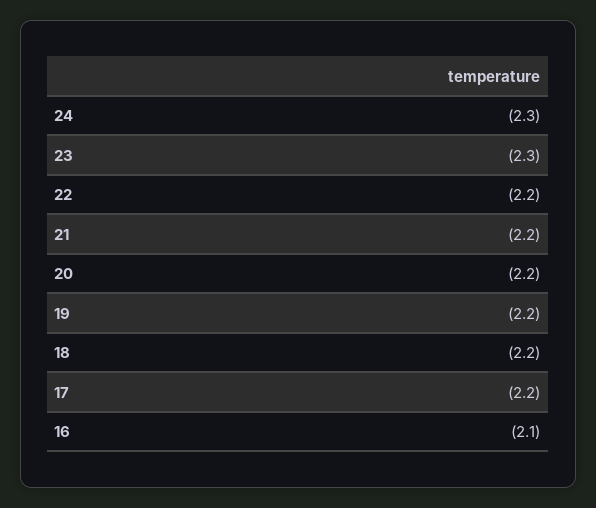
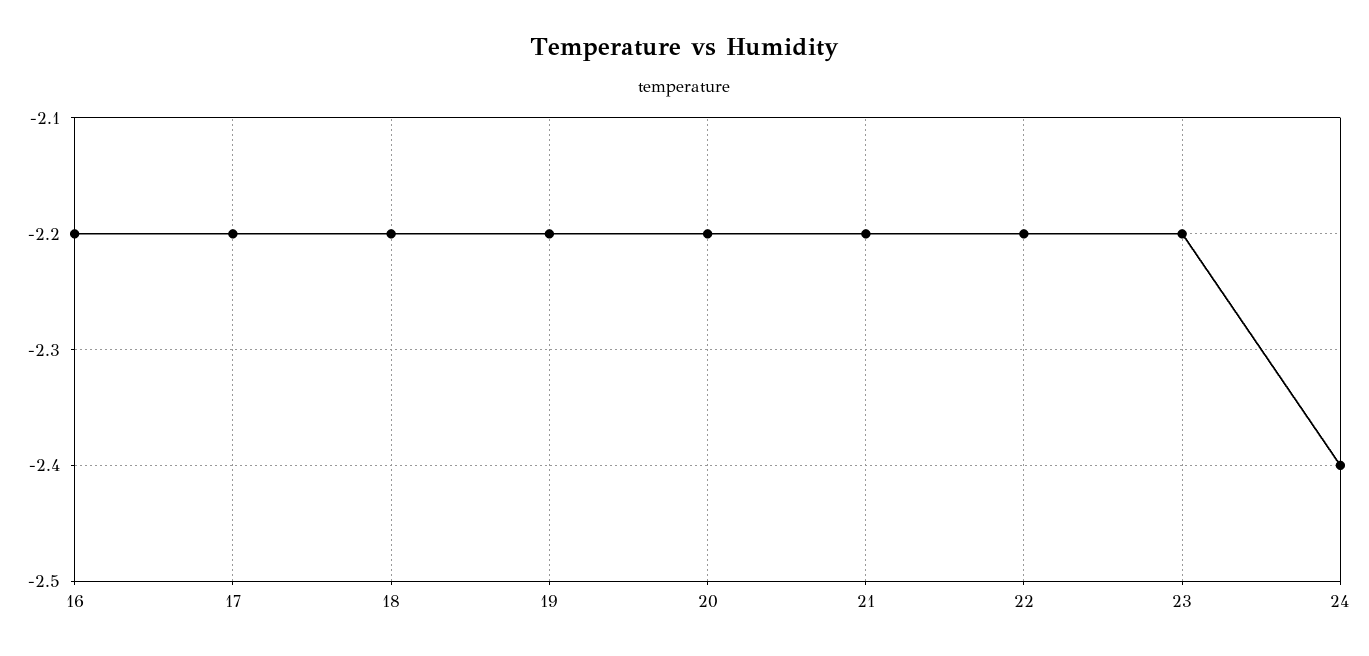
  {
-   "24": -2.3,
+   "24": -2.4,
-   "23": -2.3,
+   "23": -2.2,
    "22": -2.2,
    "21": -2.2,
    "20": -2.2,
    "19": -2.2,
    "18": -2.2,
    "17": -2.2,
-   "16": -2.1
+   "16": -2.2
  }

